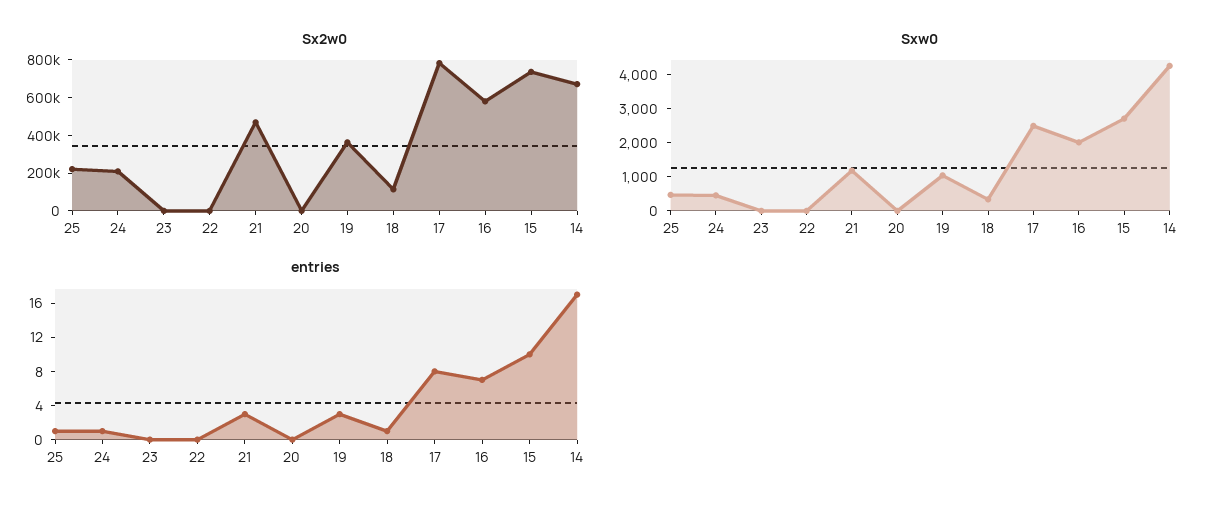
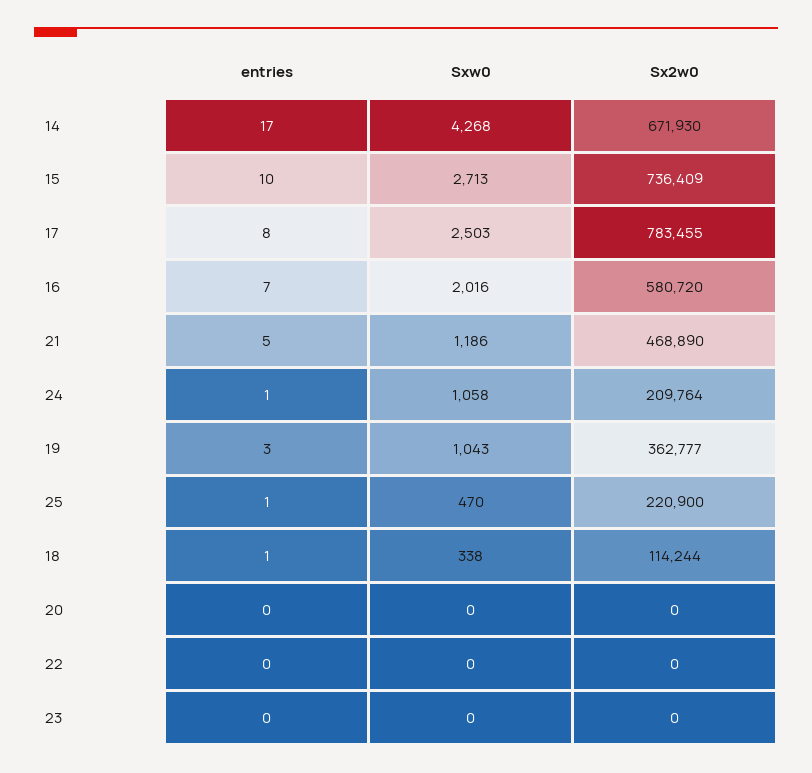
  {
    "Sx2w0": {
      "25": 220900,
      "24": 209764,
      "23": 0,
      "22": 0,
      "21": 468890,
      "20": 0,
      "19": 362777,
      "18": 114244,
      "17": 783455,
      "16": 580720,
      "15": 736409,
      "14": 671930
    },
    "Sxw0": {
      "25": 470,
-     "24": 500,
+     "24": 1058,
      "23": 0,
      "22": 0,
      "21": 1186,
      "20": 0,
      "19": 1043,
      "18": 338,
      "17": 2503,
      "16": 2016,
      "15": 2713,
      "14": 4268
    },
    "entries": {
      "25": 1,
      "24": 1,
      "23": 0,
      "22": 0,
-     "21": 3,
+     "21": 5,
      "20": 0,
      "19": 3,
      "18": 1,
      "17": 8,
      "16": 7,
      "15": 10,
      "14": 17
    }
  }

